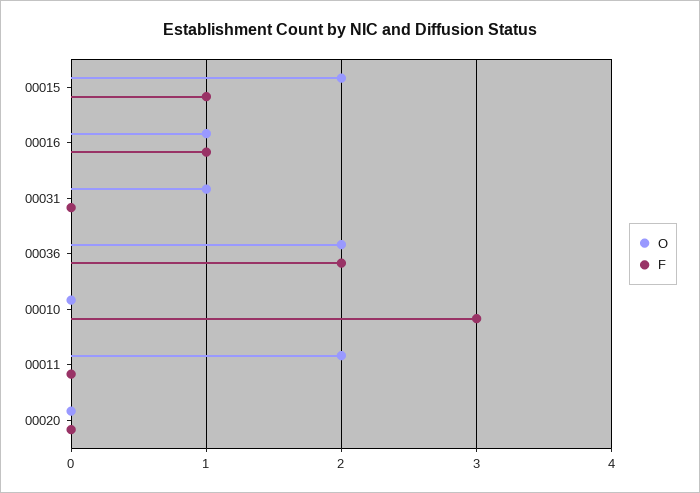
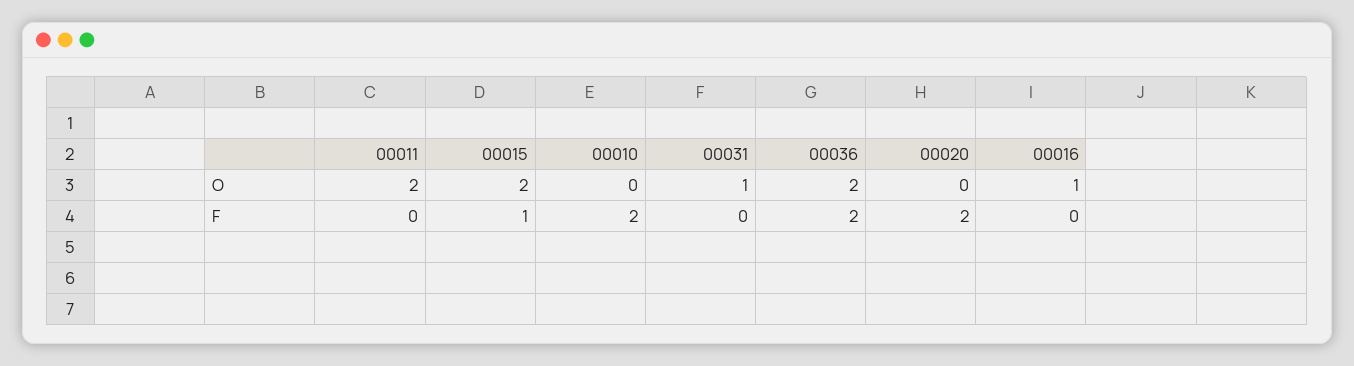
  {
    "O": {
      "00015": 2,
      "00016": 1,
      "00031": 1,
      "00036": 2,
      "00010": 0,
      "00011": 2,
      "00020": 0
    },
    "F": {
      "00015": 1,
-     "00016": 1,
+     "00016": 0,
      "00031": 0,
      "00036": 2,
-     "00010": 3,
+     "00010": 2,
      "00011": 0,
-     "00020": 0
+     "00020": 2
    }
  }

